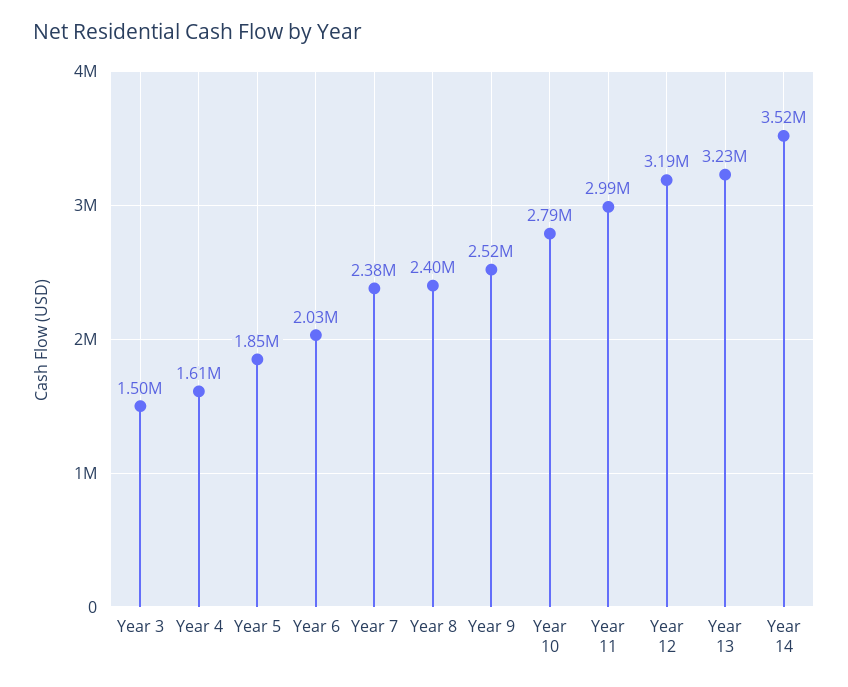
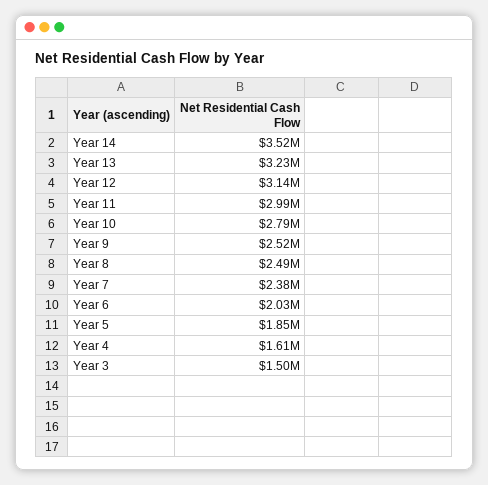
  {
    "Year 3": 1500000,
    "Year 4": 1610000,
    "Year 5": 1850000,
    "Year 6": 2030000,
    "Year 7": 2380000,
-   "Year 8": 2400000,
+   "Year 8": 2490000,
    "Year 9": 2520000,
    "Year 10": 2790000,
    "Year 11": 2990000,
-   "Year 12": 3190000,
+   "Year 12": 3140000,
    "Year 13": 3230000,
    "Year 14": 3520000
  }

